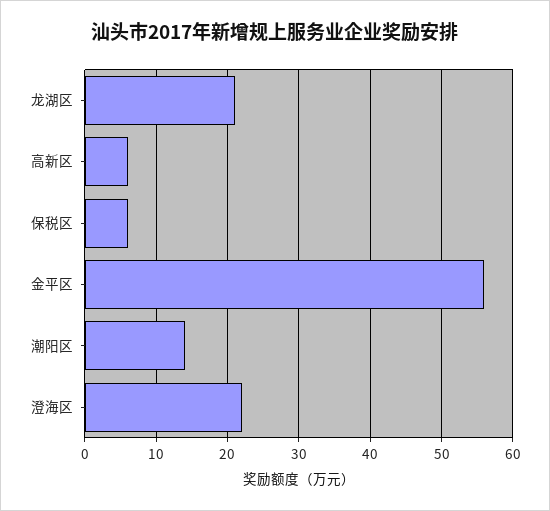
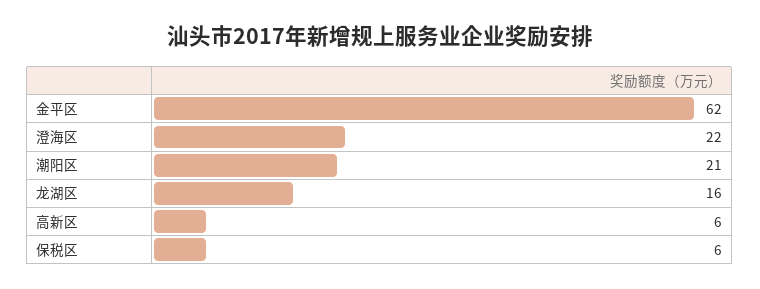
  {
-   "龙湖区": 21,
+   "龙湖区": 16,
    "高新区": 6,
    "保税区": 6,
-   "金平区": 56,
+   "金平区": 62,
-   "潮阳区": 14,
+   "潮阳区": 21,
    "澄海区": 22
  }

